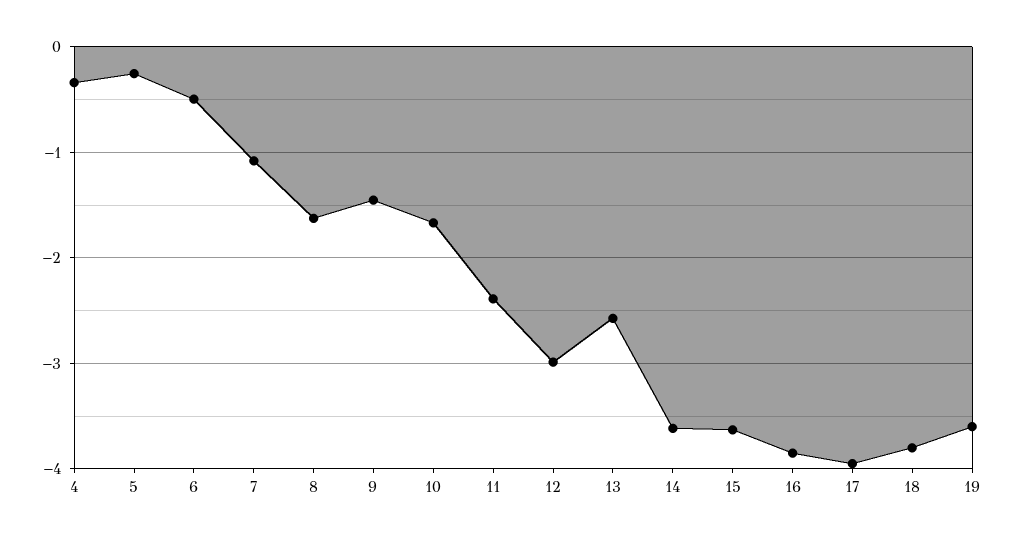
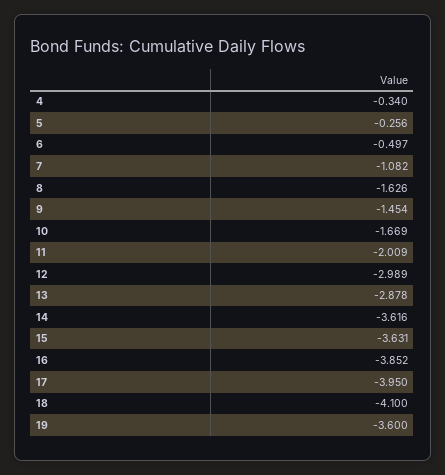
  {
    "4": -0.34,
    "5": -0.256,
    "6": -0.497,
    "7": -1.082,
    "8": -1.626,
    "9": -1.454,
    "10": -1.669,
-   "11": -2.4,
+   "11": -2.009,
    "12": -2.989,
-   "13": -2.6,
+   "13": -2.878,
    "14": -3.616,
    "15": -3.631,
    "16": -3.852,
    "17": -3.95,
-   "18": -3.8,
+   "18": -4.1,
    "19": -3.6
  }

